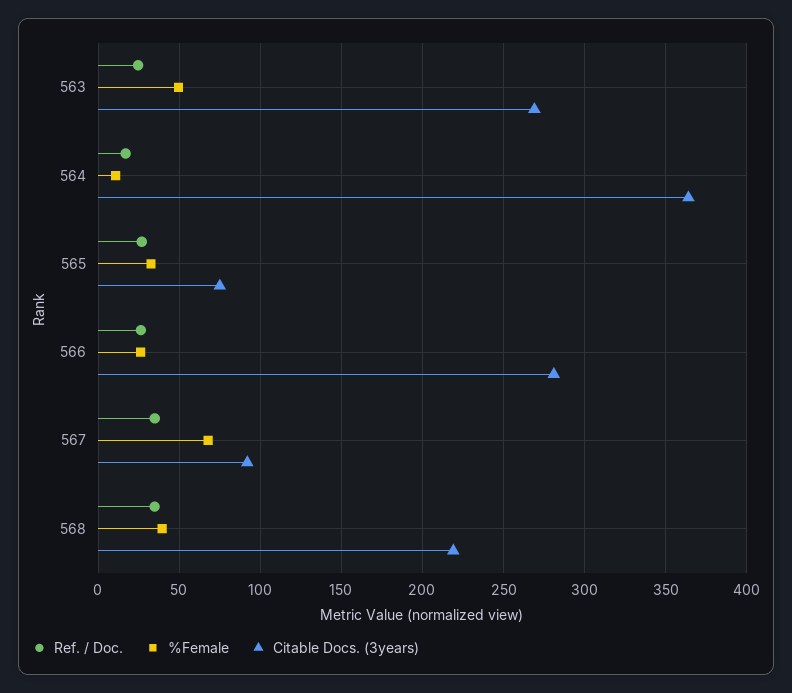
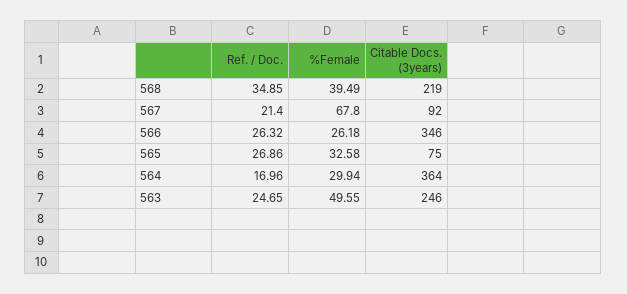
  {
    "Ref. / Doc.": {
      "563": 24.65,
      "564": 16.96,
      "565": 26.86,
      "566": 26.32,
-     "567": 35,
+     "567": 21.4,
      "568": 34.85
    },
    "%Female": {
      "563": 49.55,
-     "564": 10,
+     "564": 29.94,
      "565": 32.58,
      "566": 26.18,
      "567": 67.8,
      "568": 39.49
    },
    "Citable Docs. (3years)": {
-     "563": 270,
+     "563": 246,
      "564": 364,
      "565": 75,
-     "566": 280,
+     "566": 346,
      "567": 92,
      "568": 219
    }
  }

